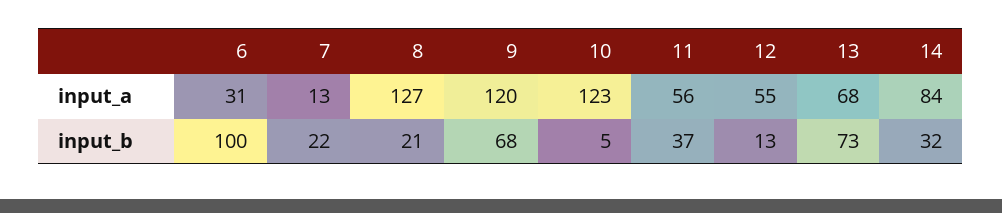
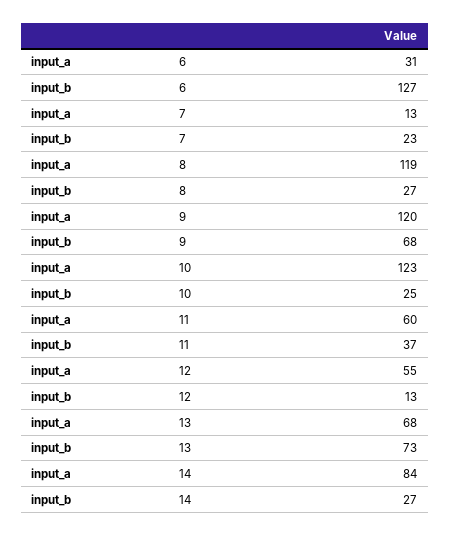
  {
    "6": {
      "input_a": 31,
-     "input_b": 100
+     "input_b": 127
    },
    "7": {
      "input_a": 13,
-     "input_b": 22
+     "input_b": 23
    },
    "8": {
-     "input_a": 127,
+     "input_a": 119,
-     "input_b": 21
+     "input_b": 27
    },
    "9": {
      "input_a": 120,
      "input_b": 68
    },
    "10": {
      "input_a": 123,
-     "input_b": 5
+     "input_b": 25
    },
    "11": {
-     "input_a": 56,
+     "input_a": 60,
      "input_b": 37
    },
    "12": {
      "input_a": 55,
      "input_b": 13
    },
    "13": {
      "input_a": 68,
      "input_b": 73
    },
    "14": {
      "input_a": 84,
-     "input_b": 32
+     "input_b": 27
    }
  }

